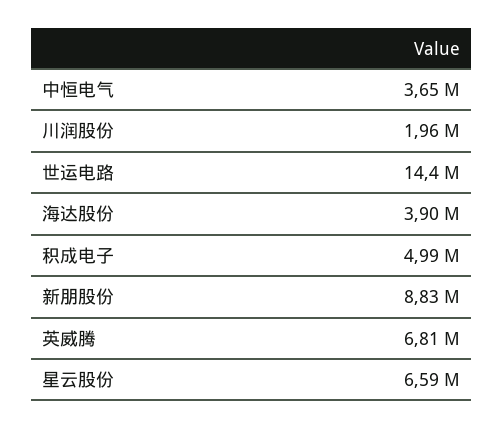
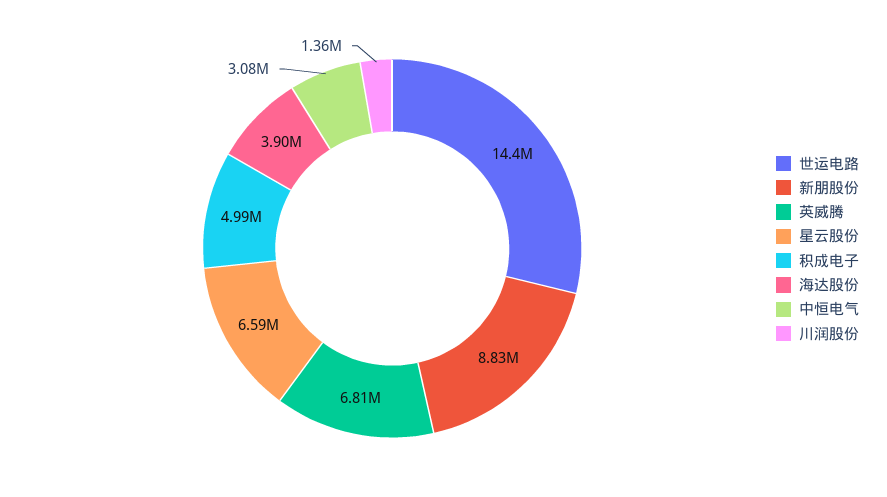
  {
-   "中恒电气": 3650000,
+   "中恒电气": 3080000,
-   "川润股份": 1960000,
+   "川润股份": 1360000,
    "世运电路": 14400000,
    "海达股份": 3900000,
    "积成电子": 4990000,
    "新朋股份": 8830000,
    "英威腾": 6810000,
    "星云股份": 6590000
  }

